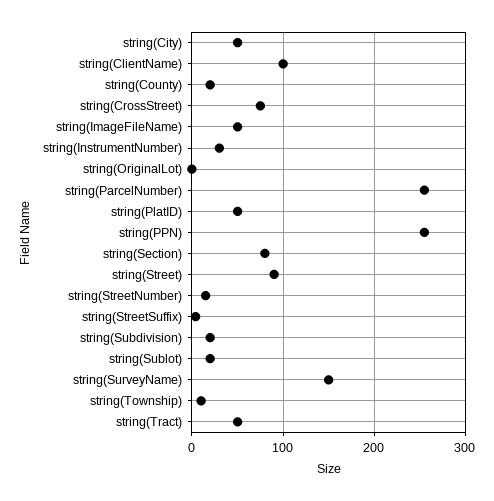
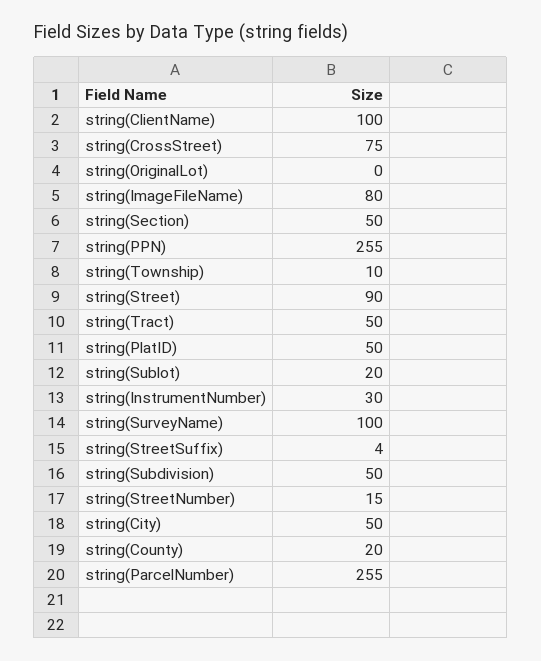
  {
    "string(City)": 50,
    "string(ClientName)": 100,
    "string(County)": 20,
    "string(CrossStreet)": 75,
-   "string(ImageFileName)": 50,
+   "string(ImageFileName)": 80,
    "string(InstrumentNumber)": 30,
    "string(OriginalLot)": 0,
    "string(ParcelNumber)": 255,
    "string(PlatID)": 50,
    "string(PPN)": 255,
-   "string(Section)": 80,
+   "string(Section)": 50,
    "string(Street)": 90,
    "string(StreetNumber)": 15,
    "string(StreetSuffix)": 4,
-   "string(Subdivision)": 20,
+   "string(Subdivision)": 50,
    "string(Sublot)": 20,
-   "string(SurveyName)": 150,
+   "string(SurveyName)": 100,
    "string(Township)": 10,
    "string(Tract)": 50
  }

